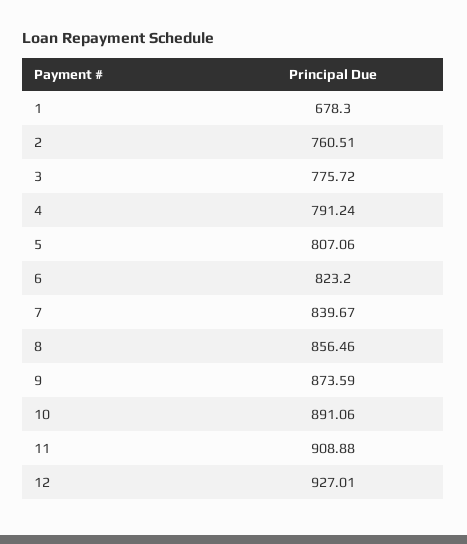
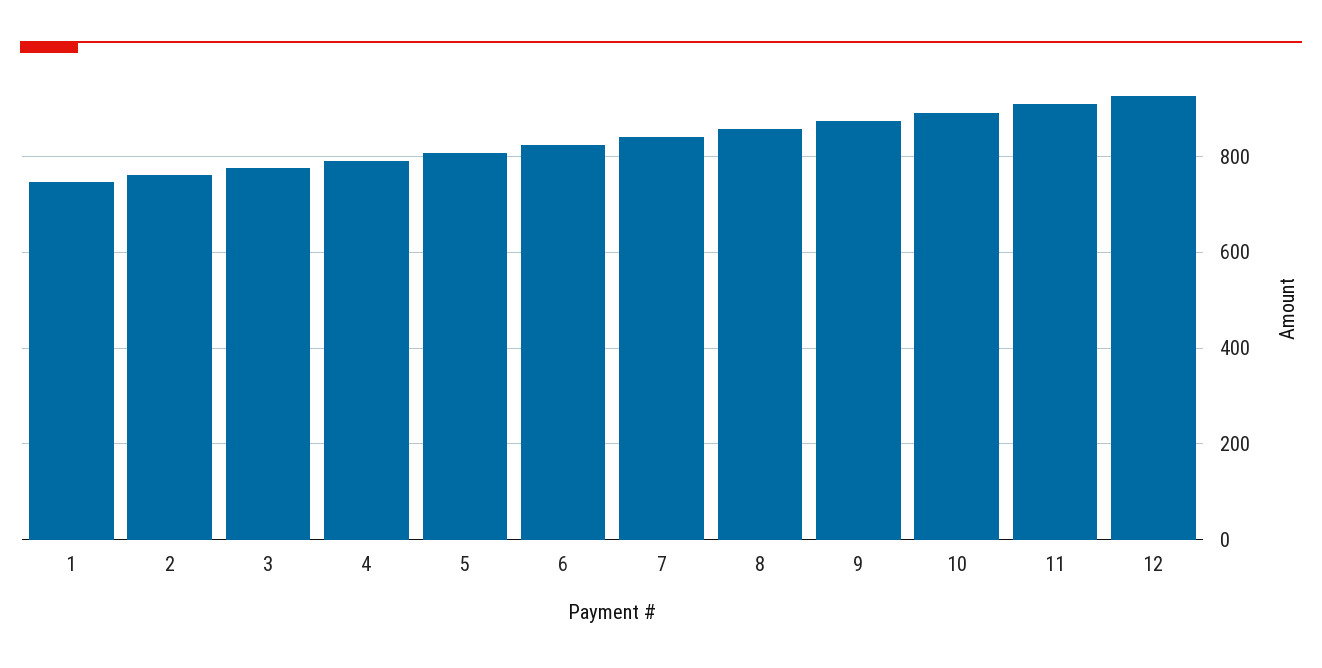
  {
-   "1": 678.3,
+   "1": 740,
    "2": 760.51,
    "3": 775.72,
    "4": 791.24,
    "5": 807.06,
    "6": 823.2,
    "7": 839.67,
    "8": 856.46,
    "9": 873.59,
    "10": 891.06,
    "11": 908.88,
    "12": 927.01
  }

